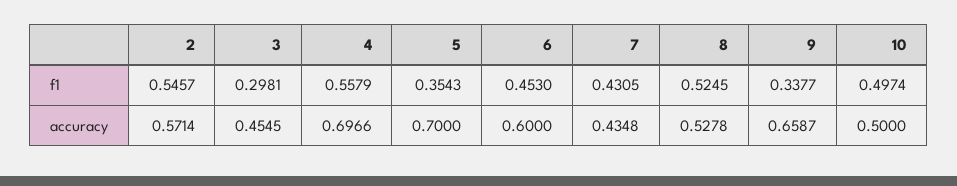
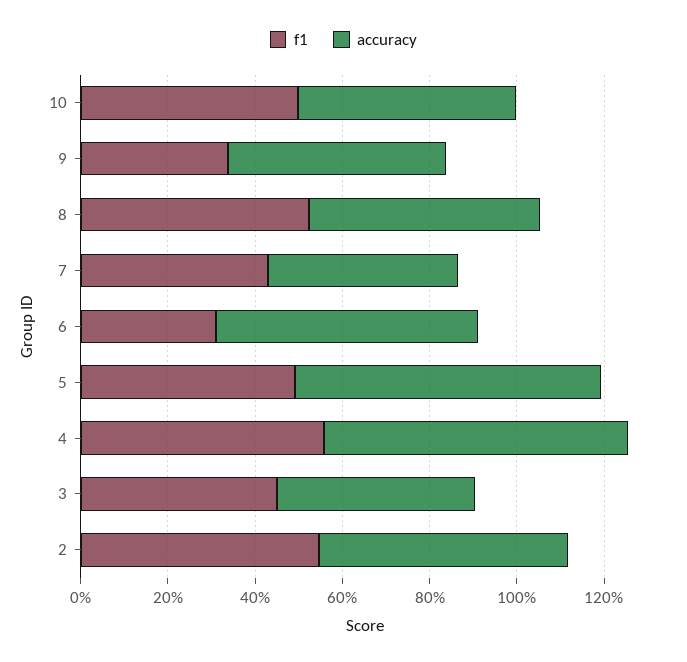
  {
    "f1": {
      "2": 0.5457,
-     "3": 0.2981,
+     "3": 0.45,
      "4": 0.5579,
-     "5": 0.3543,
+     "5": 0.5,
-     "6": 0.453,
+     "6": 0.3,
      "7": 0.4305,
      "8": 0.5245,
      "9": 0.3377,
      "10": 0.4974
    },
    "accuracy": {
      "2": 0.5714,
      "3": 0.4545,
      "4": 0.6966,
      "5": 0.7,
      "6": 0.6,
      "7": 0.4348,
      "8": 0.5278,
-     "9": 0.6587,
+     "9": 0.5,
      "10": 0.5
    }
  }

